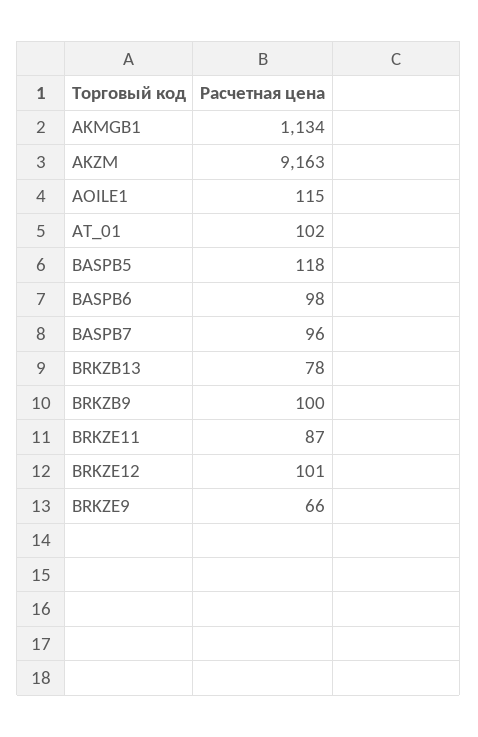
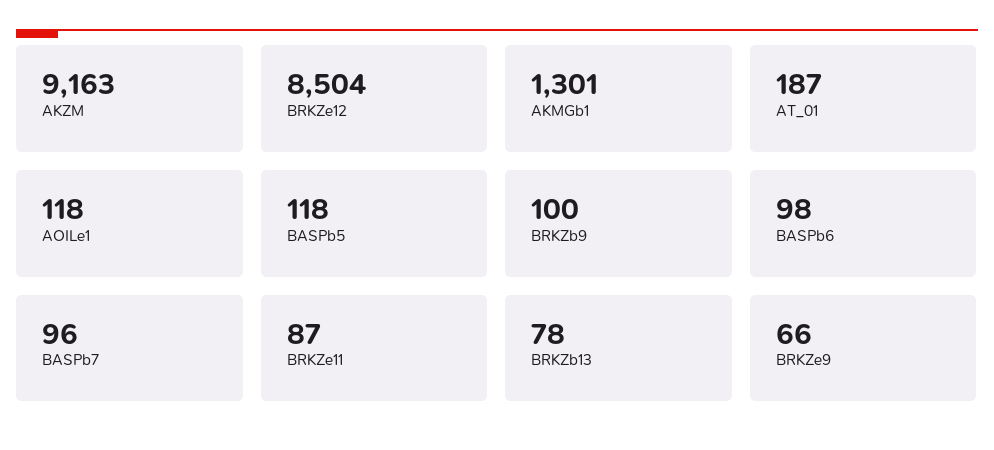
  {
-   "AKMGB1": 1134,
+   "AKMGB1": 1301,
    "AKZM": 9163,
-   "AOILE1": 115,
+   "AOILE1": 118,
-   "AT_01": 102,
+   "AT_01": 187,
    "BASPB5": 118,
    "BASPB6": 98,
    "BASPB7": 96,
    "BRKZB13": 78,
    "BRKZB9": 100,
    "BRKZE11": 87,
-   "BRKZE12": 101,
+   "BRKZE12": 8504,
    "BRKZE9": 66
  }

